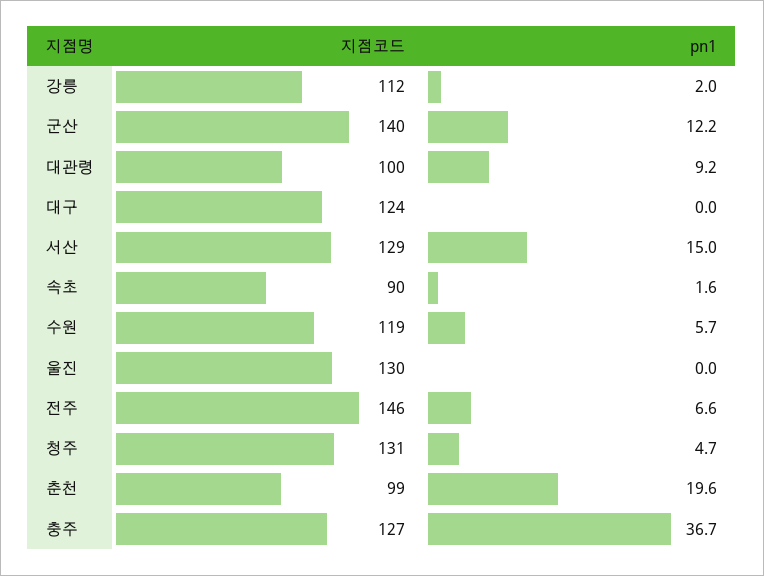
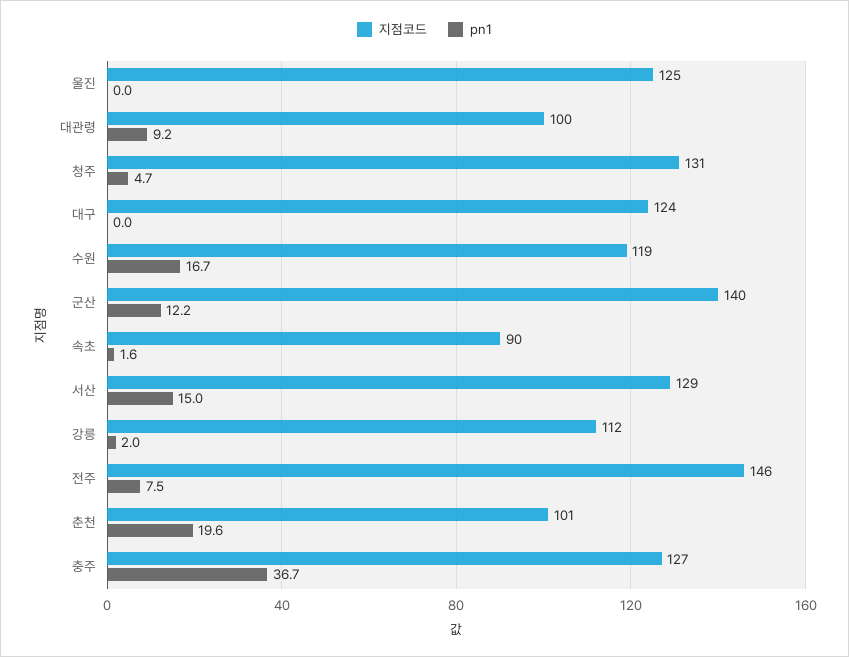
  {
    "지점코드": {
      "강릉": 112,
      "군산": 140,
      "대관령": 100,
      "대구": 124,
      "서산": 129,
      "속초": 90,
      "수원": 119,
-     "울진": 130,
+     "울진": 125,
      "전주": 146,
      "청주": 131,
-     "춘천": 99,
+     "춘천": 101,
      "충주": 127
    },
    "pn1": {
      "강릉": 2,
      "군산": 12.2,
      "대관령": 9.2,
      "대구": 0,
      "서산": 15,
      "속초": 1.6,
-     "수원": 5.7,
+     "수원": 16.7,
      "울진": 0,
-     "전주": 6.6,
+     "전주": 7.5,
      "청주": 4.7,
      "춘천": 19.6,
      "충주": 36.7
    }
  }

